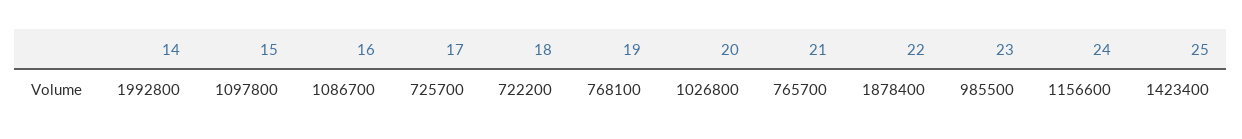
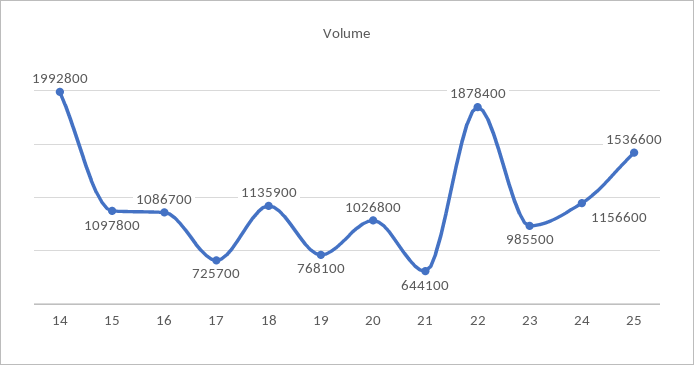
  {
    "14": 1992800,
    "15": 1097800,
    "16": 1086700,
    "17": 725700,
-   "18": 722200,
+   "18": 1135900,
    "19": 768100,
    "20": 1026800,
-   "21": 765700,
+   "21": 644100,
    "22": 1878400,
    "23": 985500,
    "24": 1156600,
-   "25": 1423400
+   "25": 1536600
  }

